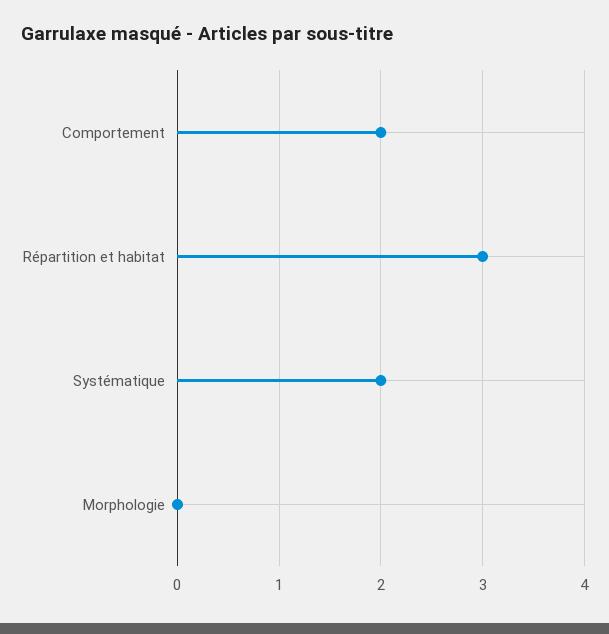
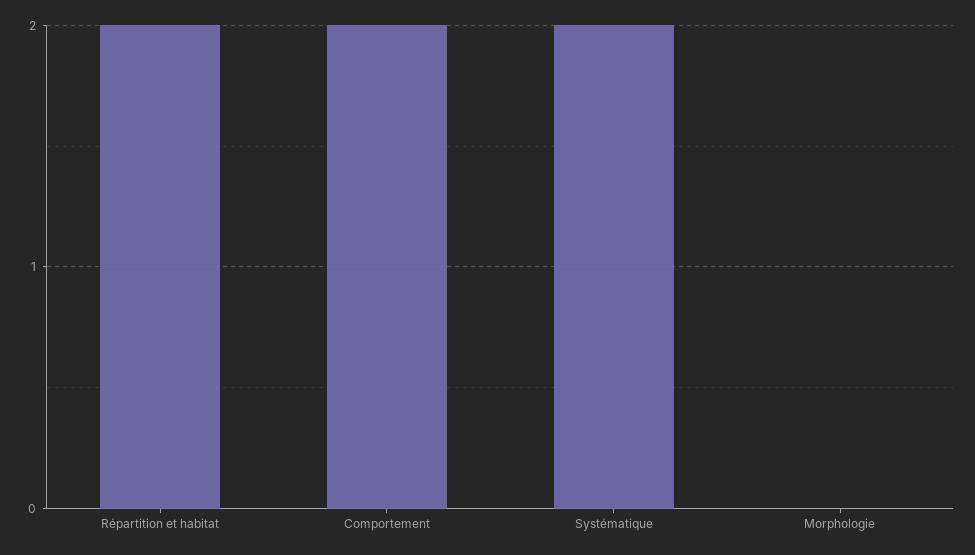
  {
    "Comportement": 2,
-   "Répartition et habitat": 3,
+   "Répartition et habitat": 2,
    "Systématique": 2,
    "Morphologie": 0
  }

